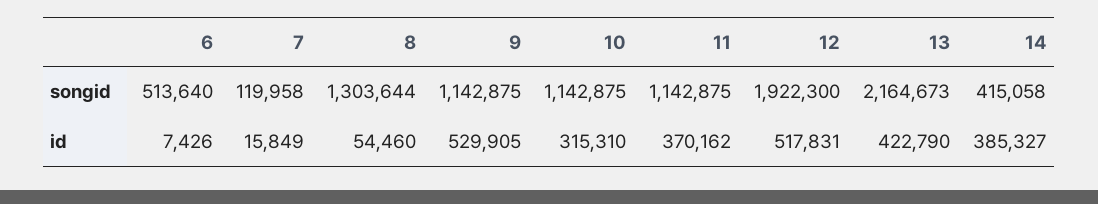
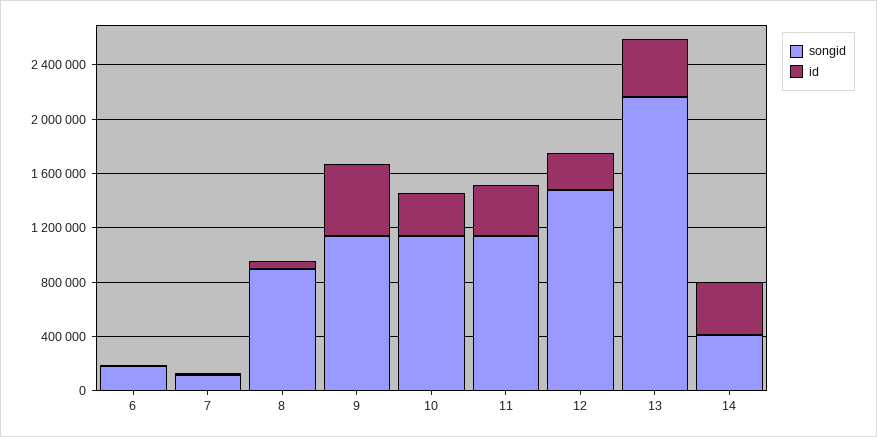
  {
    "songid": {
-     "6": 513640,
+     "6": 200000,
      "7": 119958,
-     "8": 1303644,
+     "8": 900000,
      "9": 1142875,
      "10": 1142875,
      "11": 1142875,
-     "12": 1922300,
+     "12": 1500000,
      "13": 2164673,
      "14": 415058
    },
    "id": {
      "6": 7426,
      "7": 15849,
      "8": 54460,
      "9": 529905,
      "10": 315310,
      "11": 370162,
-     "12": 517831,
+     "12": 300000,
      "13": 422790,
      "14": 385327
    }
  }

